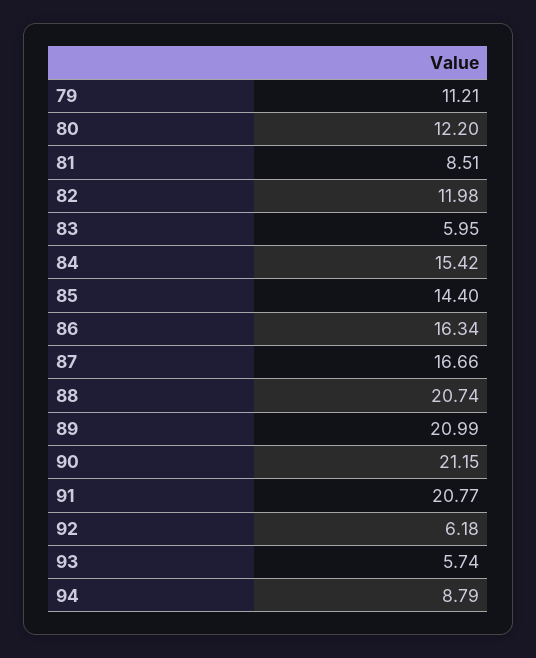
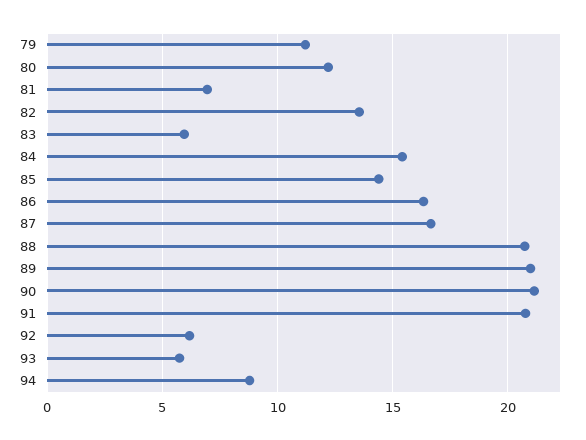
  {
    "79": 11.21,
    "80": 12.2,
-   "81": 8.51,
+   "81": 7,
-   "82": 11.98,
+   "82": 13.5,
    "83": 5.95,
    "84": 15.42,
    "85": 14.4,
    "86": 16.34,
    "87": 16.66,
    "88": 20.74,
    "89": 20.99,
    "90": 21.15,
    "91": 20.77,
    "92": 6.18,
    "93": 5.74,
    "94": 8.79
  }

